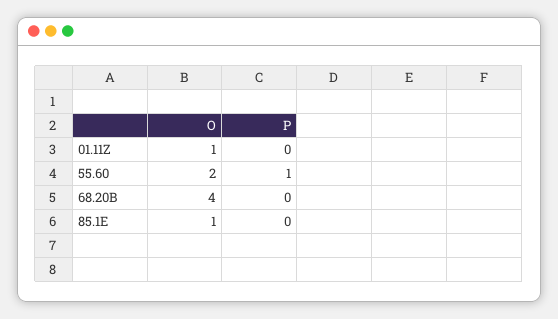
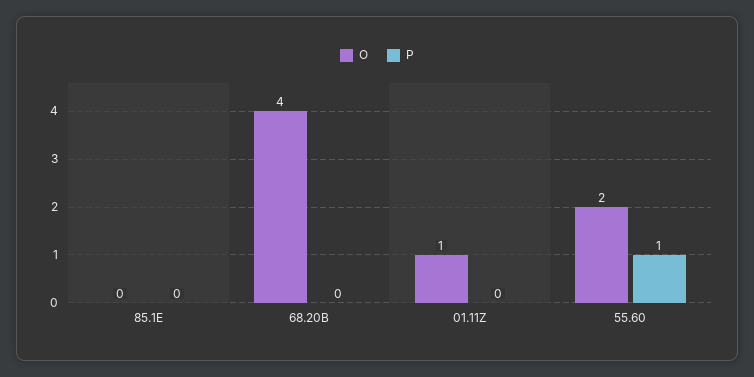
  {
    "O": {
      "01.11Z": 1,
      "55.60": 2,
      "68.20B": 4,
-     "85.1E": 1
+     "85.1E": 0
    },
    "P": {
      "01.11Z": 0,
      "55.60": 1,
      "68.20B": 0,
      "85.1E": 0
    }
  }

